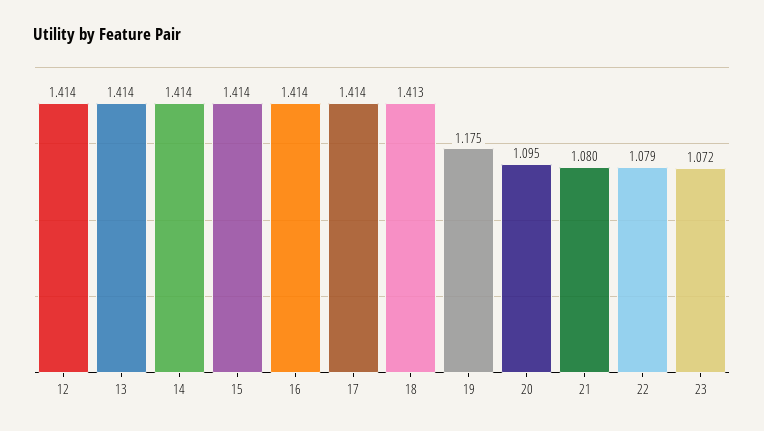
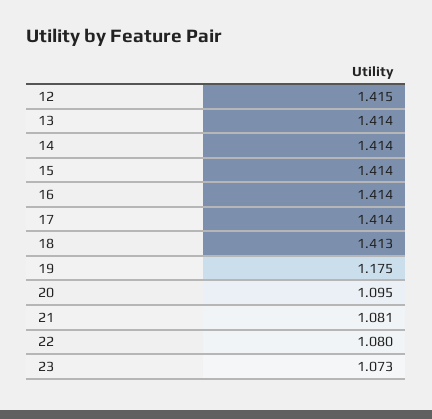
  {
-   "12": 1.414,
+   "12": 1.415,
    "13": 1.414,
    "14": 1.414,
    "15": 1.414,
    "16": 1.414,
    "17": 1.414,
    "18": 1.413,
    "19": 1.175,
    "20": 1.095,
-   "21": 1.08,
+   "21": 1.081,
-   "22": 1.079,
+   "22": 1.08,
-   "23": 1.072
+   "23": 1.073
  }

